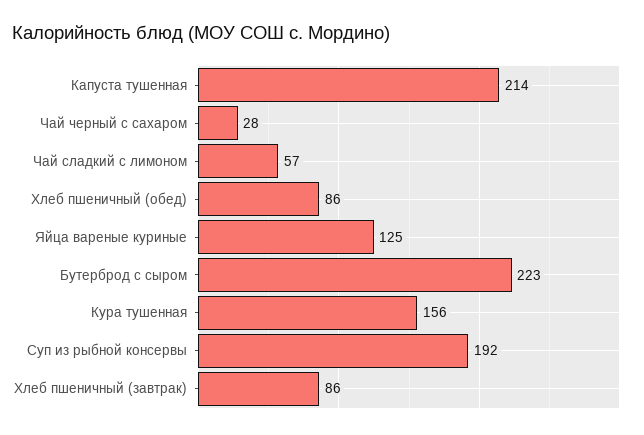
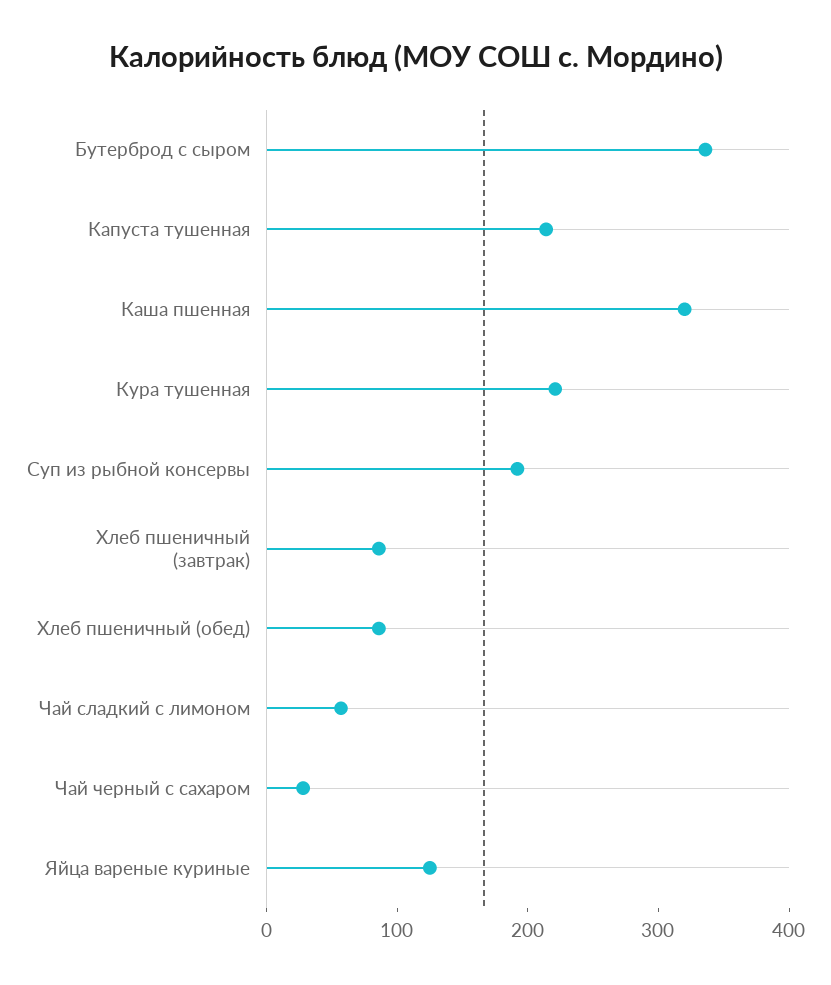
  {
    "Капуста тушенная": 214,
    "Чай черный с сахаром": 28,
    "Чай сладкий с лимоном": 57,
    "Хлеб пшеничный (обед)": 86,
    "Яйца вареные куриные": 125,
-   "Бутерброд с сыром": 223,
+   "Бутерброд с сыром": 340,
-   "Кура тушенная": 156,
+   "Кура тушенная": 220,
    "Суп из рыбной консервы": 192,
-   "Хлеб пшеничный (завтрак)": 86
+   "Хлеб пшеничный (завтрак)": 86,
+   "Каша пшенная": 320
  }

